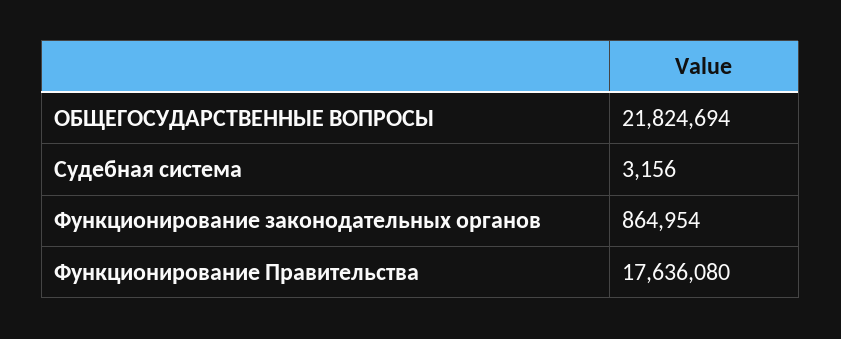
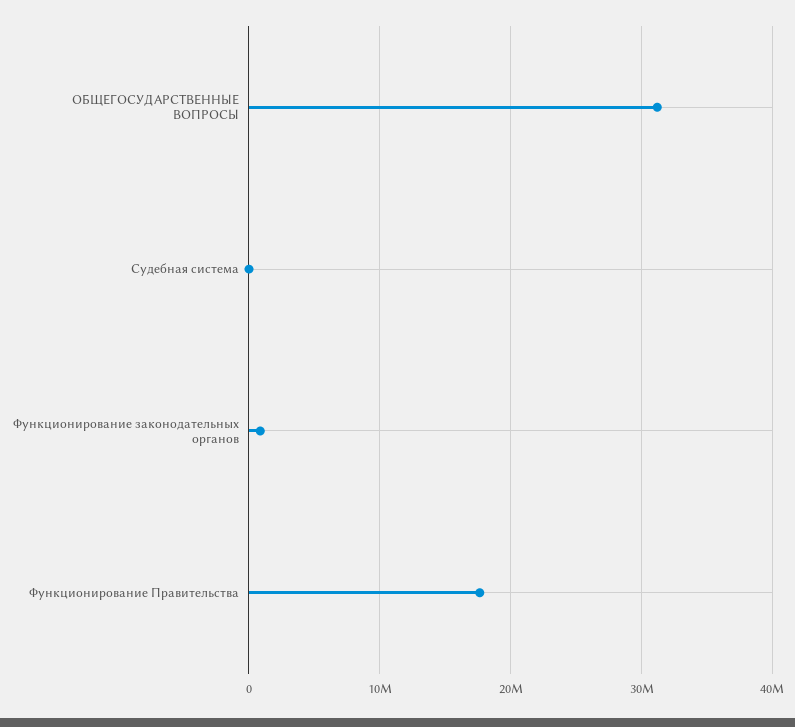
  {
-   "ОБЩЕГОСУДАРСТВЕННЫЕ ВОПРОСЫ": 21824694,
+   "ОБЩЕГОСУДАРСТВЕННЫЕ ВОПРОСЫ": 31000000,
    "Судебная система": 3156,
    "Функционирование законодательных органов": 864954,
    "Функционирование Правительства": 17636080
  }

